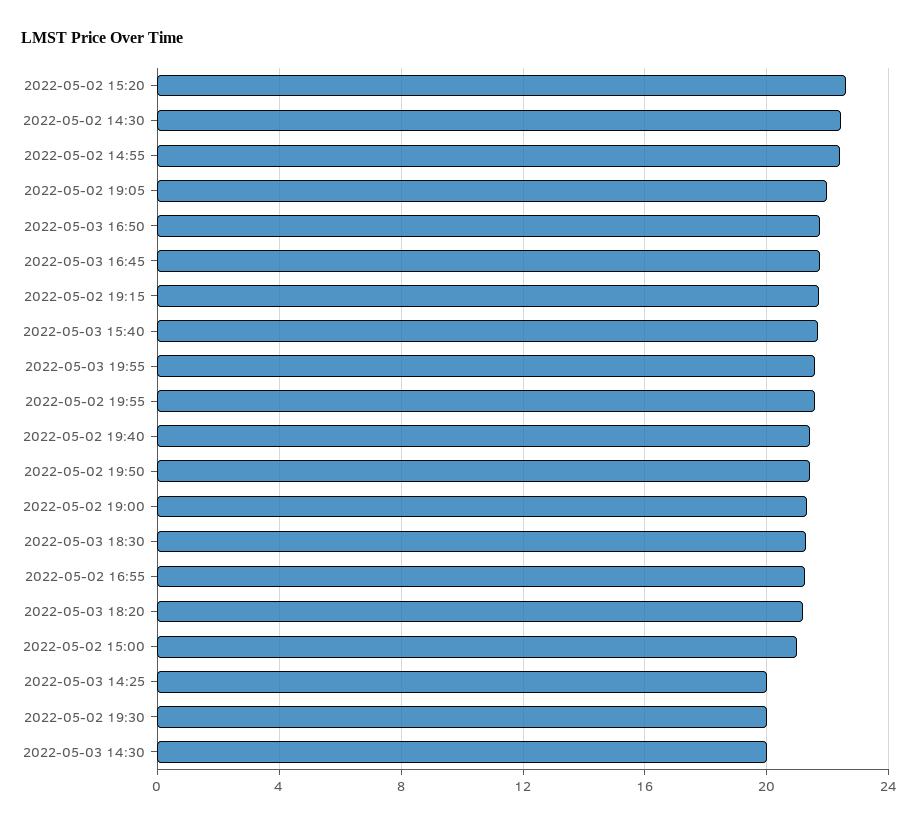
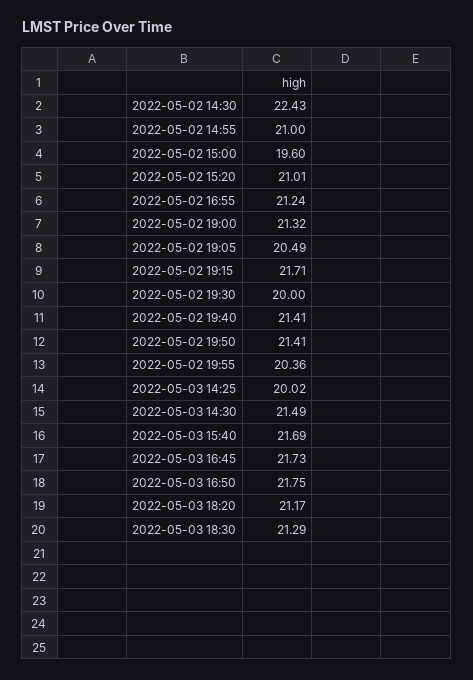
  {
-   "2022-05-02 15:20": 22.5,
+   "2022-05-02 15:20": 21.01,
    "2022-05-02 14:30": 22.43,
-   "2022-05-02 14:55": 22.5,
+   "2022-05-02 14:55": 21,
-   "2022-05-02 19:05": 22,
+   "2022-05-02 19:05": 20.49,
    "2022-05-03 16:50": 21.75,
    "2022-05-03 16:45": 21.73,
    "2022-05-02 19:15": 21.71,
    "2022-05-03 15:40": 21.69,
-   "2022-05-03 19:55": 21.5,
-   "2022-05-02 19:55": 21.5,
+   "2022-05-02 19:55": 20.36,
    "2022-05-02 19:40": 21.41,
    "2022-05-02 19:50": 21.41,
    "2022-05-02 19:00": 21.32,
    "2022-05-03 18:30": 21.29,
    "2022-05-02 16:55": 21.24,
    "2022-05-03 18:20": 21.17,
-   "2022-05-02 15:00": 21,
+   "2022-05-02 15:00": 19.6,
    "2022-05-03 14:25": 20.02,
    "2022-05-02 19:30": 20,
-   "2022-05-03 14:30": 20
+   "2022-05-03 14:30": 21.49
  }

